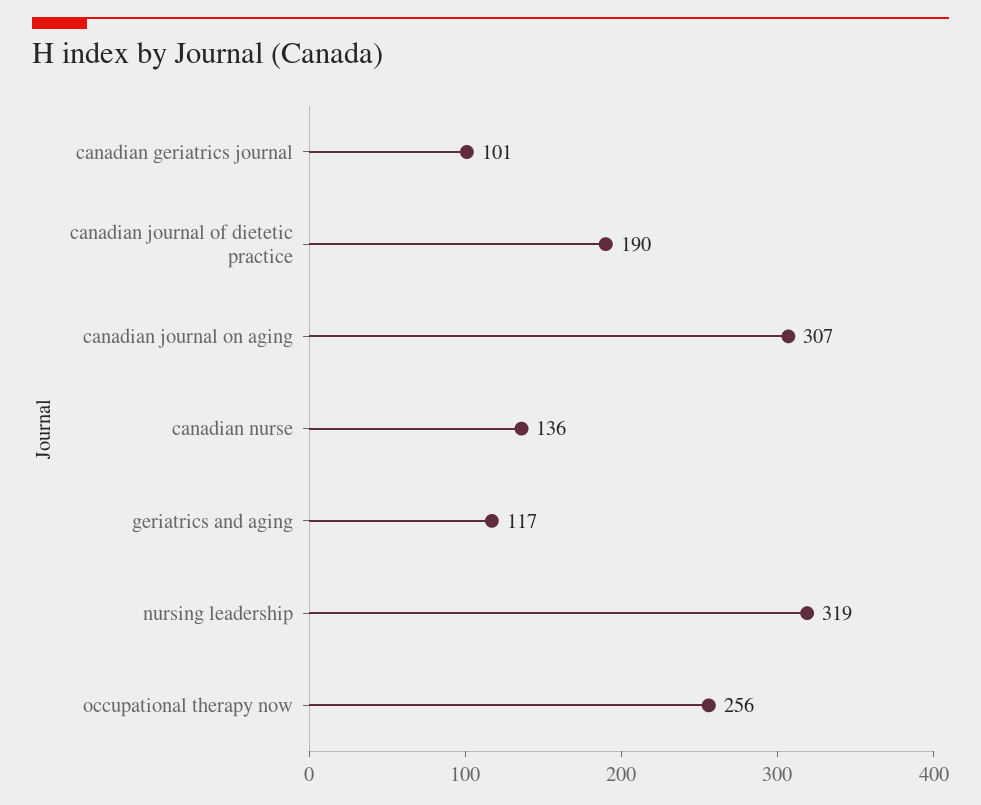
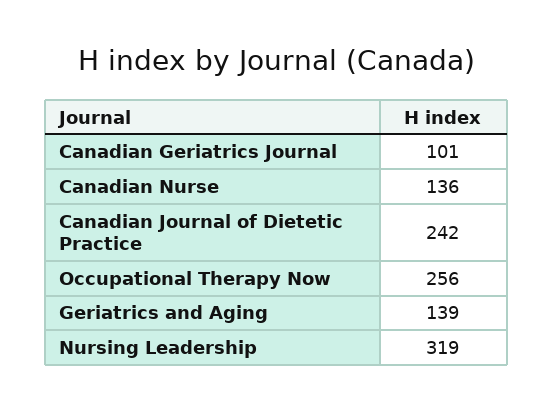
  {
    "canadian geriatrics journal": 101,
-   "canadian journal of dietetic practice": 190,
+   "canadian journal of dietetic practice": 242,
-   "canadian journal on aging": 307,
    "canadian nurse": 136,
-   "geriatrics and aging": 117,
+   "geriatrics and aging": 139,
    "nursing leadership": 319,
    "occupational therapy now": 256
  }

